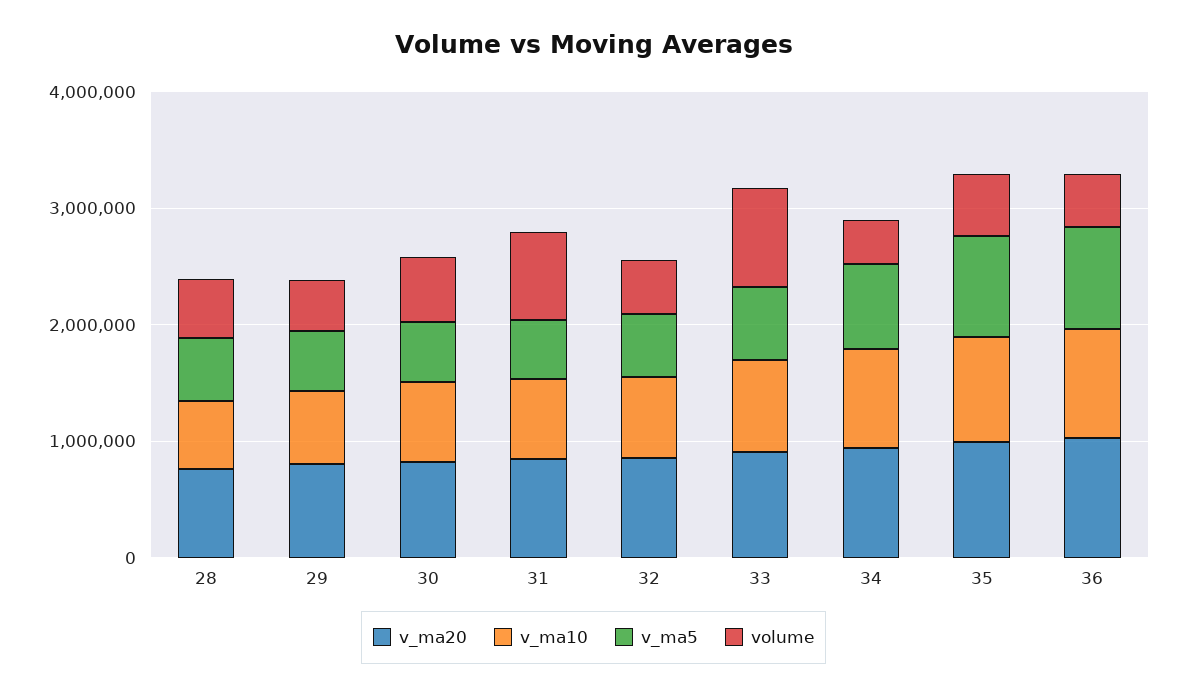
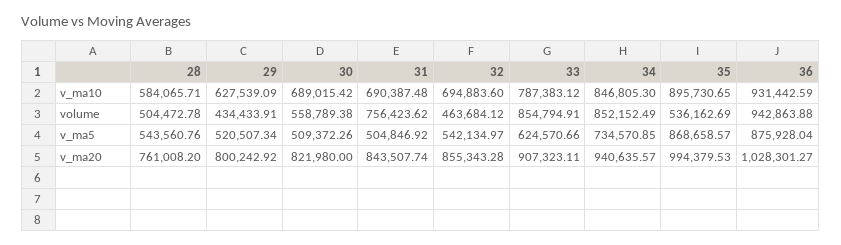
  {
    "v_ma20": {
      "28": 761008.2,
      "29": 800242.92,
      "30": 821980,
      "31": 843507.74,
      "32": 855343.28,
      "33": 907323.11,
      "34": 940635.57,
      "35": 994379.53,
      "36": 1028301.27
    },
    "v_ma10": {
      "28": 584065.71,
      "29": 627539.09,
      "30": 689015.42,
      "31": 690387.48,
      "32": 694883.6,
      "33": 787383.12,
      "34": 846805.3,
      "35": 895730.65,
      "36": 931442.59
    },
    "v_ma5": {
      "28": 543560.76,
      "29": 520507.34,
      "30": 509372.26,
      "31": 504846.92,
      "32": 542134.97,
      "33": 624570.66,
      "34": 734570.85,
      "35": 868658.57,
      "36": 875928.04
    },
    "volume": {
      "28": 504472.78,
      "29": 434433.91,
      "30": 558789.38,
      "31": 756423.62,
      "32": 463684.12,
      "33": 854794.91,
-     "34": 400000,
+     "34": 852152.49,
      "35": 536162.69,
-     "36": 400000
+     "36": 942863.88
    }
  }

